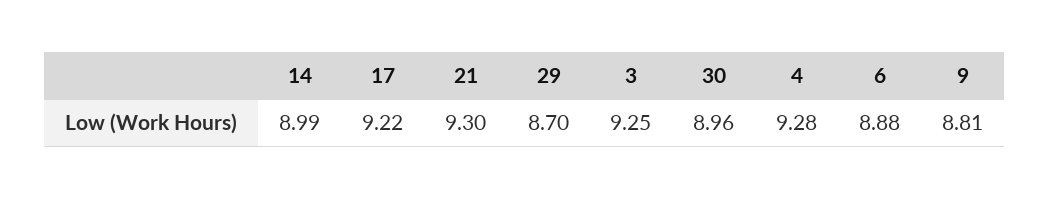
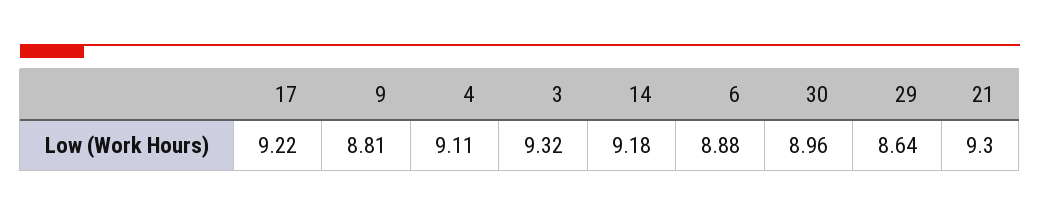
  {
-   "14": 8.99,
+   "14": 9.18,
    "17": 9.22,
    "21": 9.3,
-   "29": 8.7,
+   "29": 8.64,
-   "3": 9.25,
+   "3": 9.32,
    "30": 8.96,
-   "4": 9.28,
+   "4": 9.11,
    "6": 8.88,
    "9": 8.81
  }

